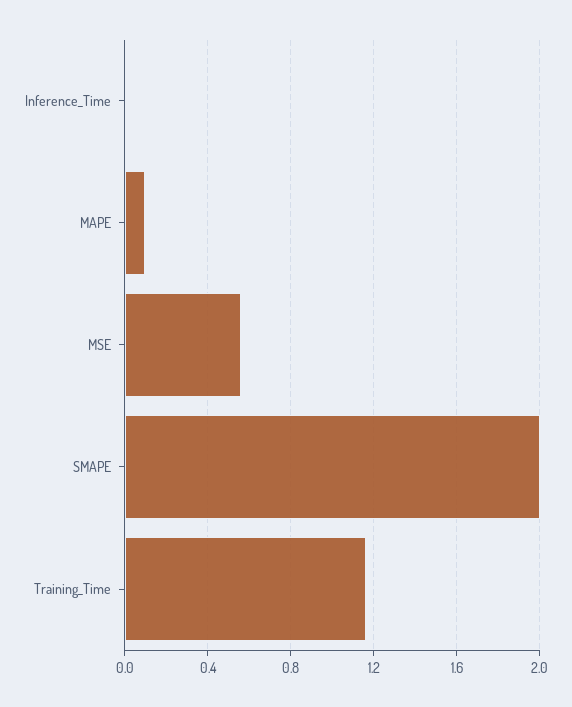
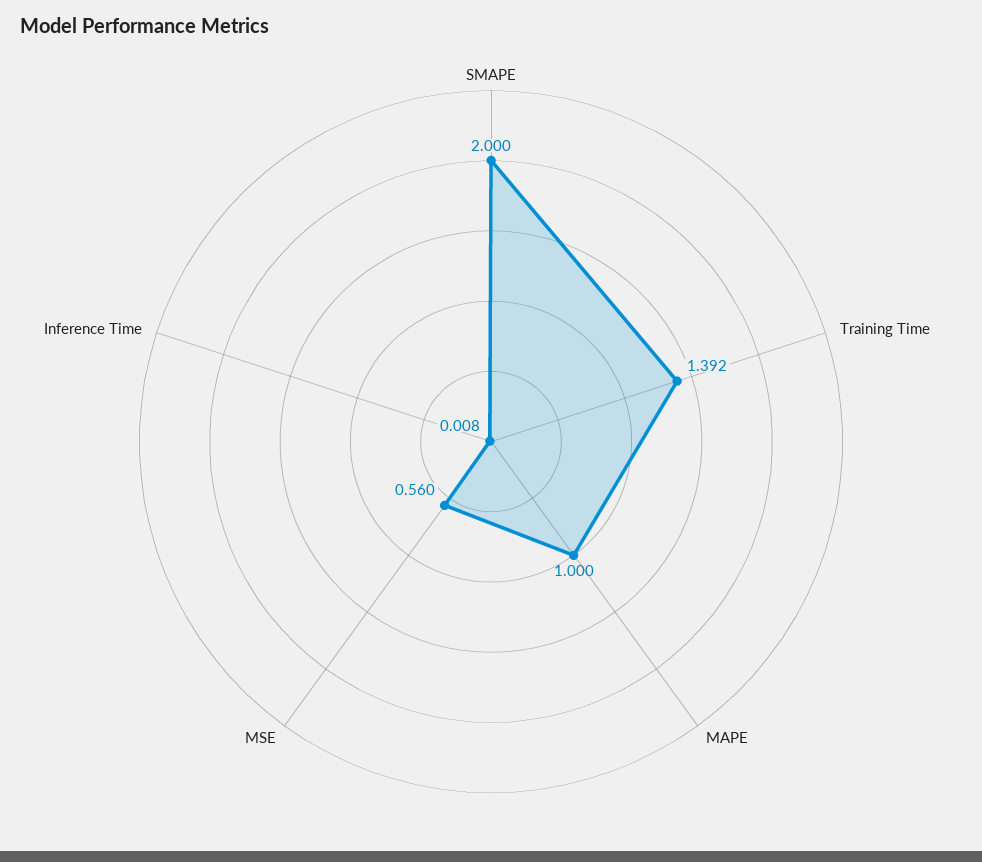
  {
    "Inference_Time": 0.008,
-   "MAPE": 0.1,
+   "MAPE": 1,
    "MSE": 0.56,
    "SMAPE": 2,
-   "Training_Time": 1.15
+   "Training_Time": 1.392
  }

